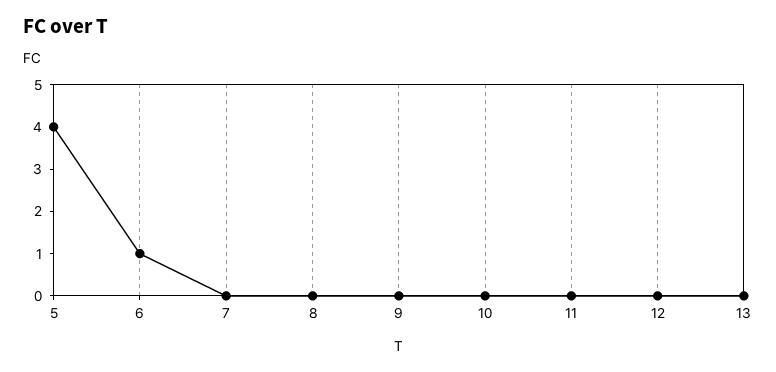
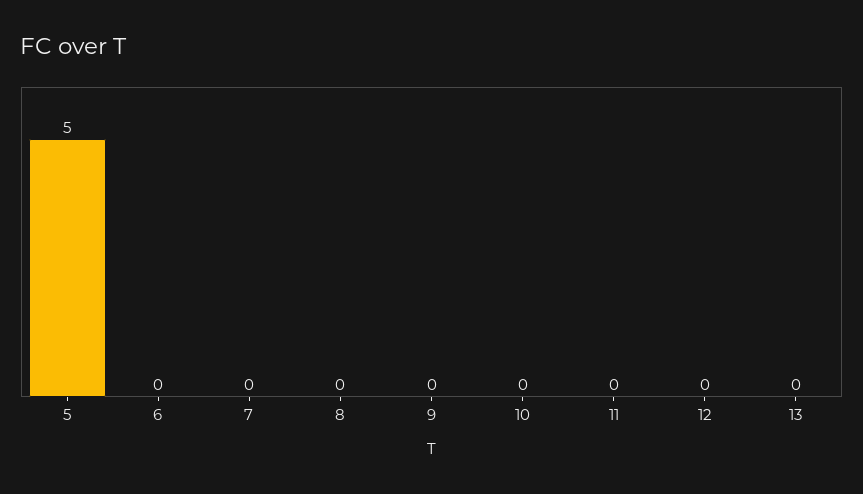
  {
-   "5": 4,
+   "5": 5,
-   "6": 1,
+   "6": 0,
    "7": 0,
    "8": 0,
    "9": 0,
    "10": 0,
    "11": 0,
    "12": 0,
    "13": 0
  }

